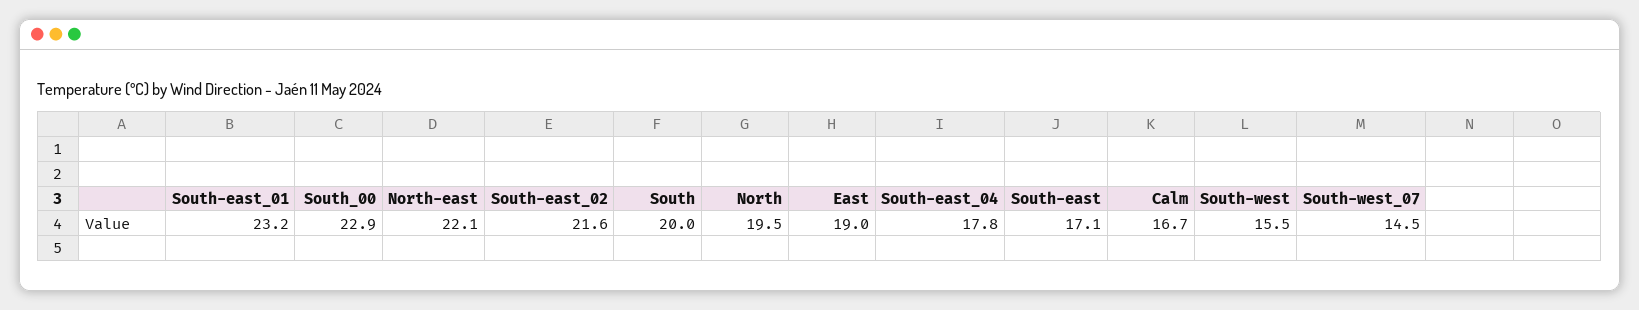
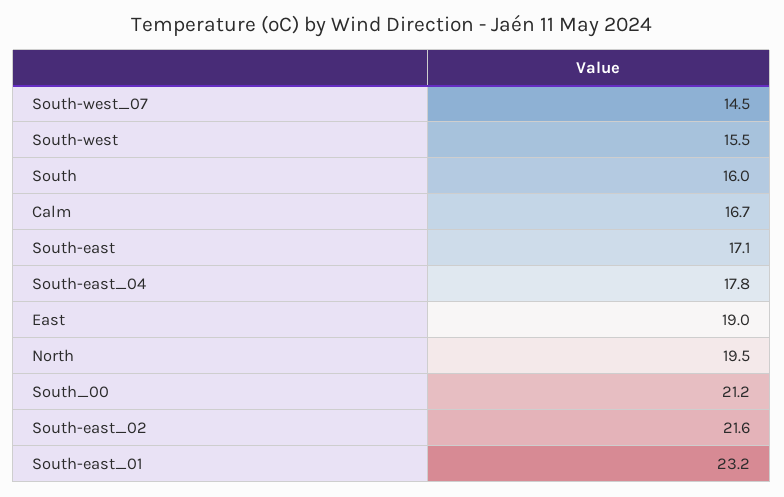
  {
    "South-east_01": 23.2,
-   "South_00": 22.9,
+   "South_00": 21.2,
-   "North-east": 22.1,
    "South-east_02": 21.6,
-   "South": 20,
+   "South": 16,
    "North": 19.5,
    "East": 19,
    "South-east_04": 17.8,
    "South-east": 17.1,
    "Calm": 16.7,
    "South-west": 15.5,
    "South-west_07": 14.5
  }

